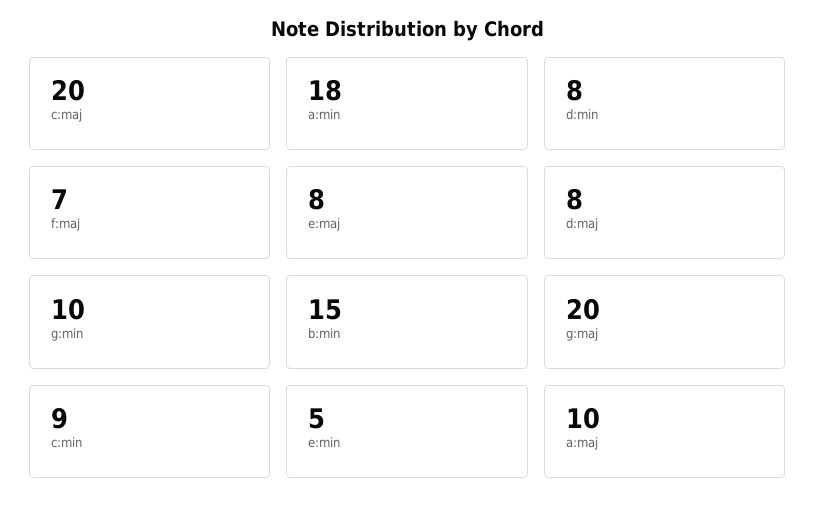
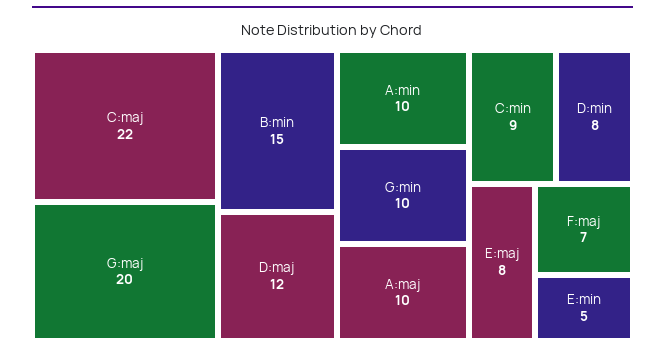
  {
-   "c:maj": 20,
+   "c:maj": 22,
-   "a:min": 18,
+   "a:min": 10,
    "d:min": 8,
    "f:maj": 7,
    "e:maj": 8,
-   "d:maj": 8,
+   "d:maj": 12,
    "g:min": 10,
    "b:min": 15,
    "g:maj": 20,
    "c:min": 9,
    "e:min": 5,
    "a:maj": 10
  }

